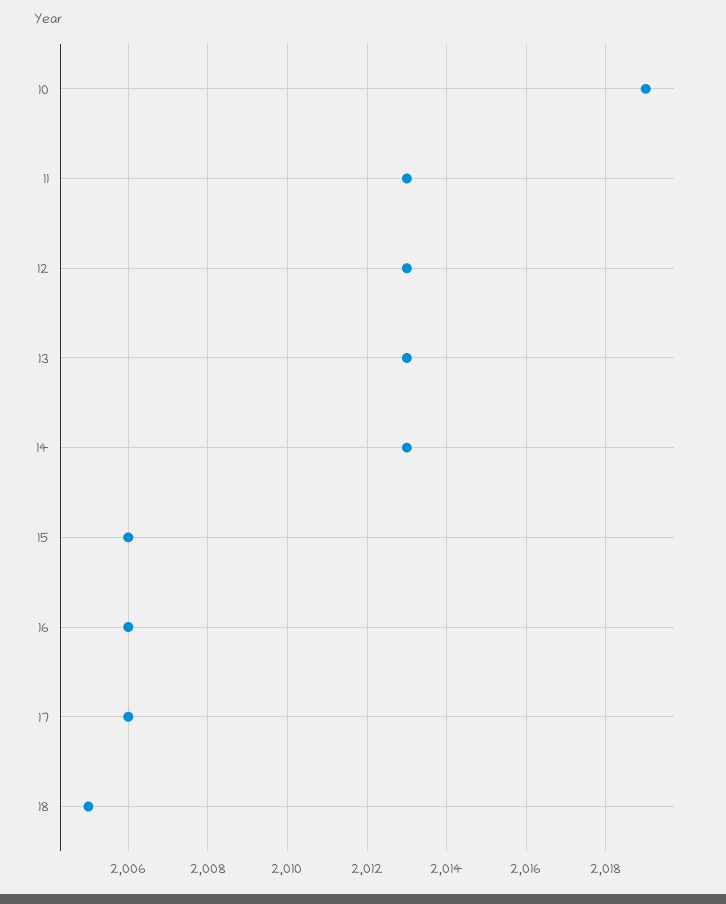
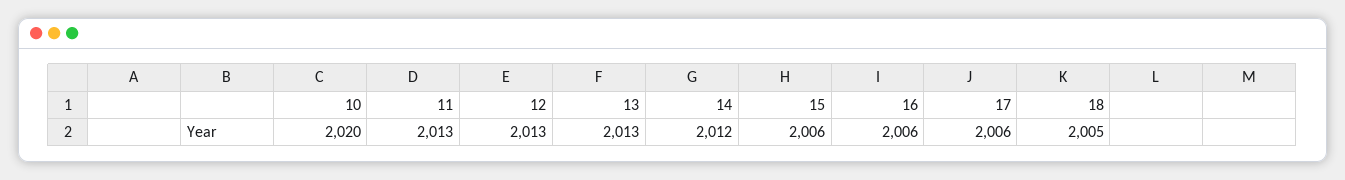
  {
-   "10": 2019,
+   "10": 2020,
    "11": 2013,
    "12": 2013,
    "13": 2013,
-   "14": 2013,
+   "14": 2012,
    "15": 2006,
    "16": 2006,
    "17": 2006,
    "18": 2005
  }

